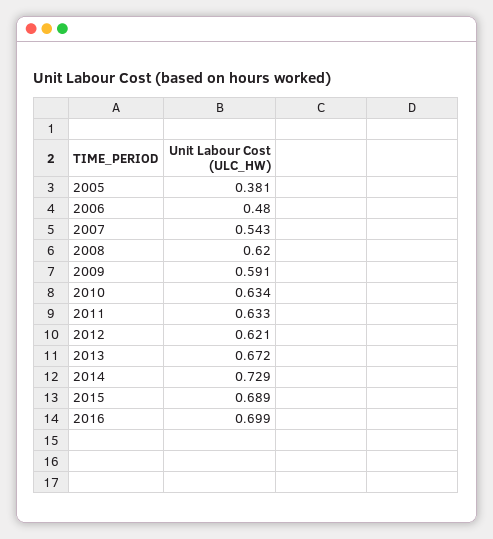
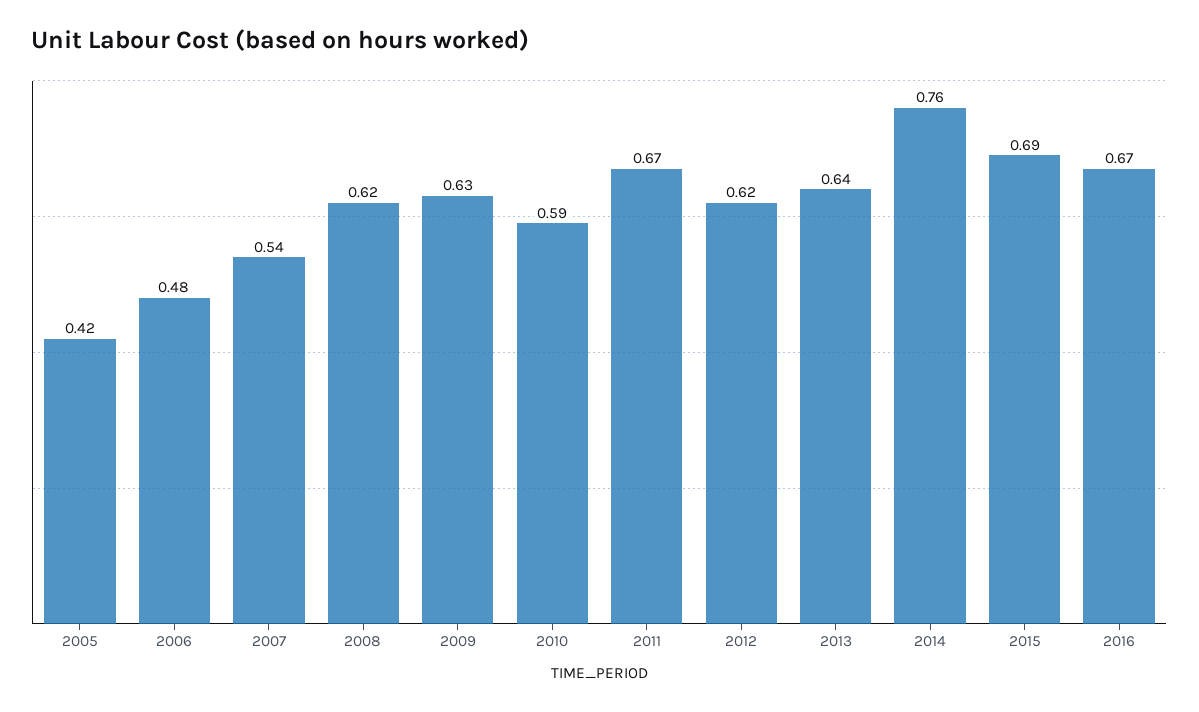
  {
-   "2005": 0.381,
+   "2005": 0.42,
    "2006": 0.48,
    "2007": 0.543,
    "2008": 0.62,
-   "2009": 0.591,
+   "2009": 0.63,
-   "2010": 0.634,
+   "2010": 0.59,
-   "2011": 0.633,
+   "2011": 0.67,
    "2012": 0.621,
-   "2013": 0.672,
+   "2013": 0.64,
-   "2014": 0.729,
+   "2014": 0.76,
    "2015": 0.689,
-   "2016": 0.699
+   "2016": 0.67
  }

